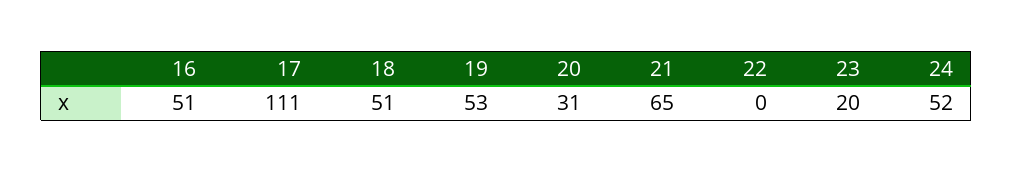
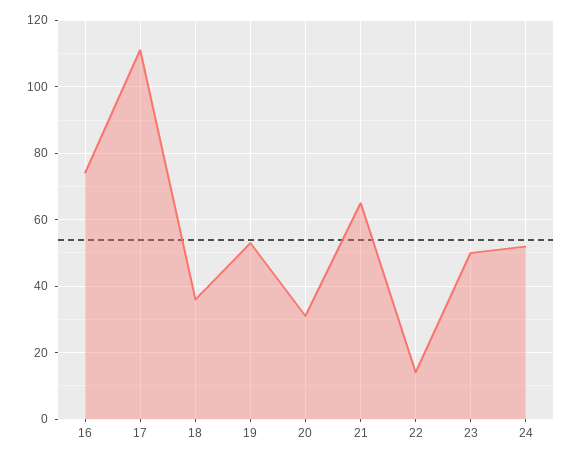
  {
-   "16": 51,
+   "16": 75,
    "17": 111,
-   "18": 51,
+   "18": 35,
    "19": 53,
    "20": 31,
    "21": 65,
-   "22": 0,
+   "22": 15,
-   "23": 20,
+   "23": 50,
    "24": 52
  }

